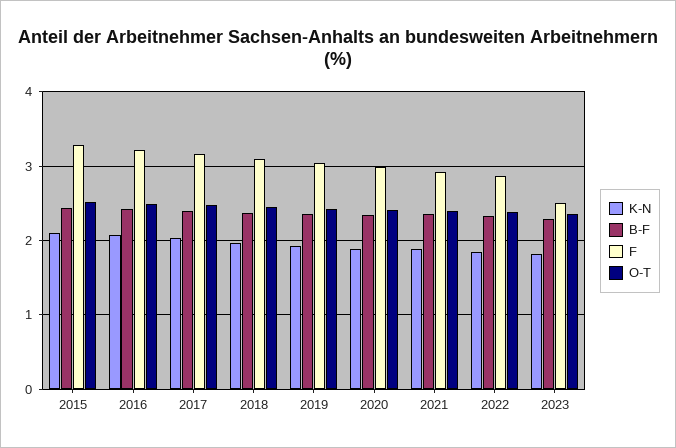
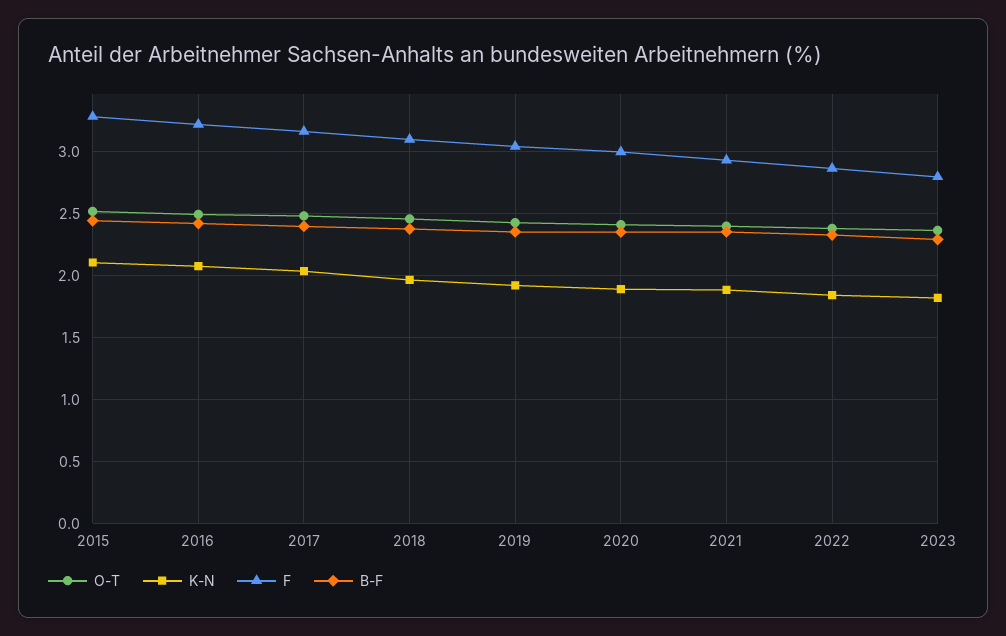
  {
    "K-N": {
      "2015": 2.1,
      "2016": 2.05,
      "2017": 2.05,
      "2018": 1.95,
      "2019": 1.9,
      "2020": 1.9,
      "2021": 1.9,
      "2022": 1.85,
      "2023": 1.8
    },
    "B-F": {
      "2015": 2.45,
      "2016": 2.4,
      "2017": 2.4,
      "2018": 2.4,
      "2019": 2.35,
      "2020": 2.35,
      "2021": 2.35,
      "2022": 2.35,
      "2023": 2.3
    },
    "F": {
      "2015": 3.3,
      "2016": 3.2,
      "2017": 3.15,
      "2018": 3.1,
      "2019": 3.05,
      "2020": 3,
      "2021": 2.95,
      "2022": 2.85,
-     "2023": 2.5
+     "2023": 2.8
    },
    "O-T": {
      "2015": 2.5,
      "2016": 2.5,
      "2017": 2.5,
      "2018": 2.45,
      "2019": 2.45,
      "2020": 2.4,
      "2021": 2.4,
      "2022": 2.4,
      "2023": 2.35
    }
  }

